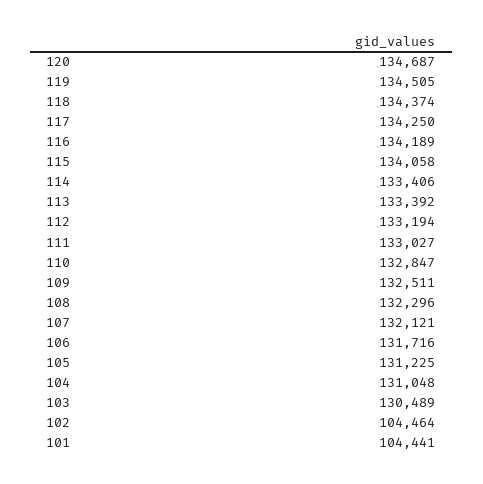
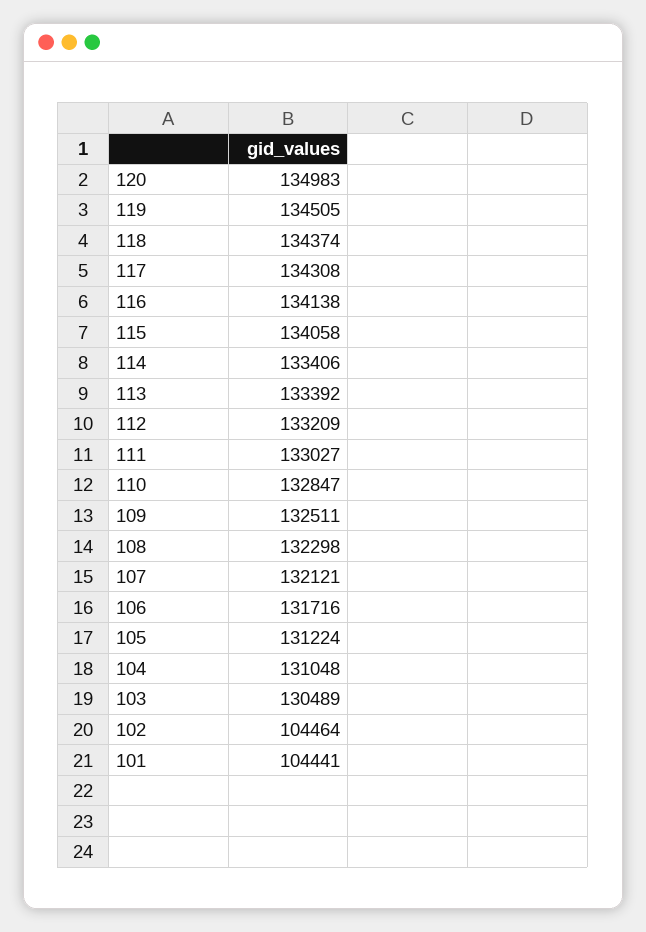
  {
-   "120": 134687,
+   "120": 134983,
    "119": 134505,
    "118": 134374,
-   "117": 134250,
+   "117": 134308,
-   "116": 134189,
+   "116": 134138,
    "115": 134058,
    "114": 133406,
    "113": 133392,
-   "112": 133194,
+   "112": 133209,
    "111": 133027,
    "110": 132847,
    "109": 132511,
-   "108": 132296,
+   "108": 132298,
    "107": 132121,
    "106": 131716,
-   "105": 131225,
+   "105": 131224,
    "104": 131048,
    "103": 130489,
    "102": 104464,
    "101": 104441
  }

